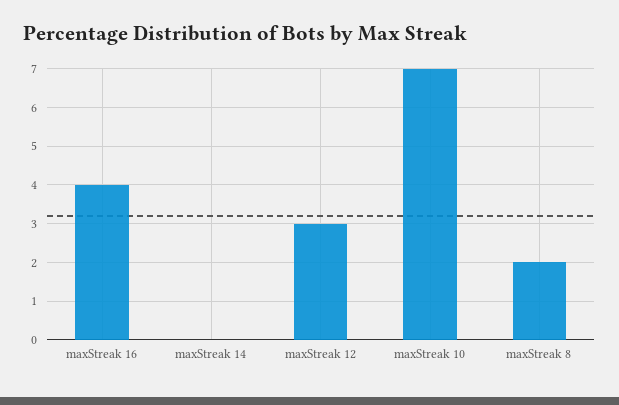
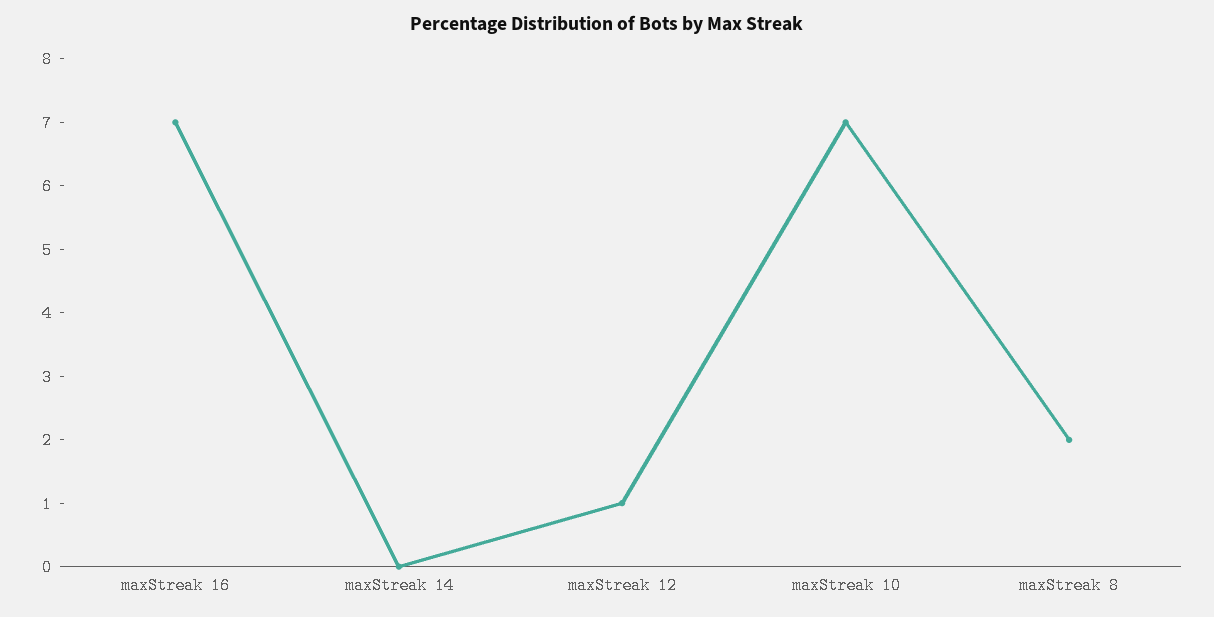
  {
-   "maxStreak 16": 4,
+   "maxStreak 16": 7,
    "maxStreak 14": 0,
-   "maxStreak 12": 3,
+   "maxStreak 12": 1,
    "maxStreak 10": 7,
    "maxStreak 8": 2
  }

